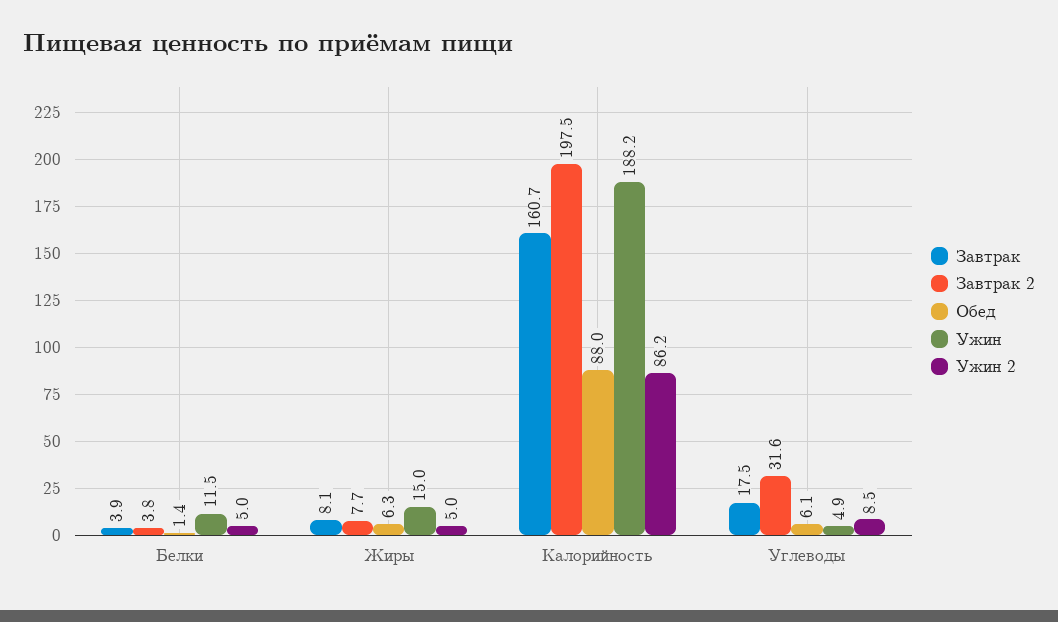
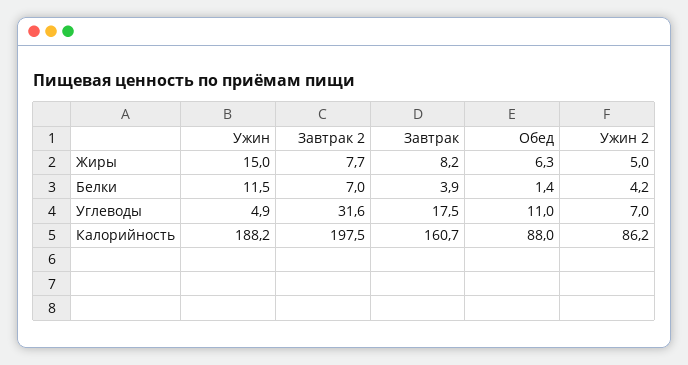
  {
    "Завтрак": {
      "Белки": 3.9,
-     "Жиры": 8.1,
+     "Жиры": 8.2,
      "Калорийность": 160.7,
      "Углеводы": 17.5
    },
    "Завтрак 2": {
-     "Белки": 3.8,
+     "Белки": 7,
      "Жиры": 7.7,
      "Калорийность": 197.5,
      "Углеводы": 31.6
    },
    "Обед": {
      "Белки": 1.4,
      "Жиры": 6.3,
      "Калорийность": 88,
-     "Углеводы": 6.1
+     "Углеводы": 11
    },
    "Ужин": {
      "Белки": 11.5,
      "Жиры": 15,
      "Калорийность": 188.2,
      "Углеводы": 4.9
    },
    "Ужин 2": {
-     "Белки": 5,
+     "Белки": 4.2,
      "Жиры": 5,
      "Калорийность": 86.2,
-     "Углеводы": 8.5
+     "Углеводы": 7
    }
  }

